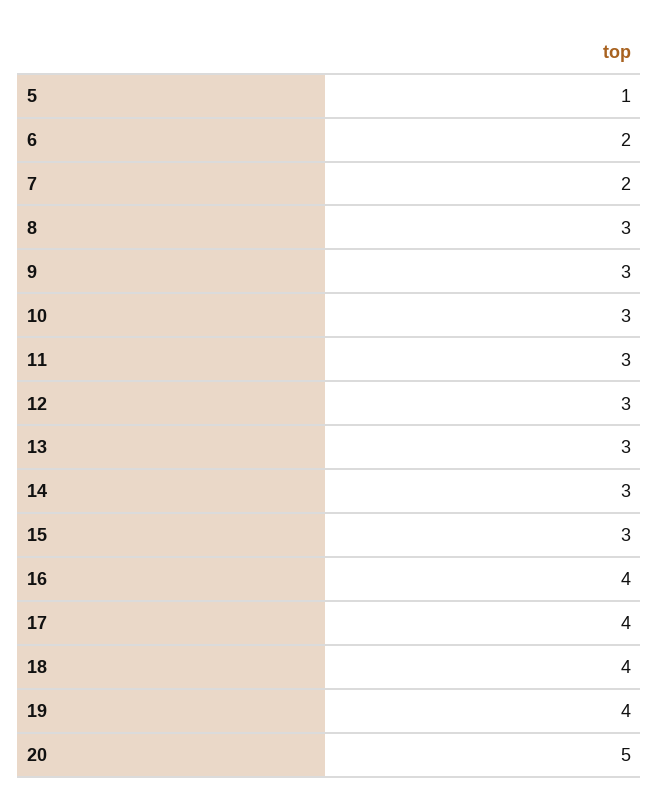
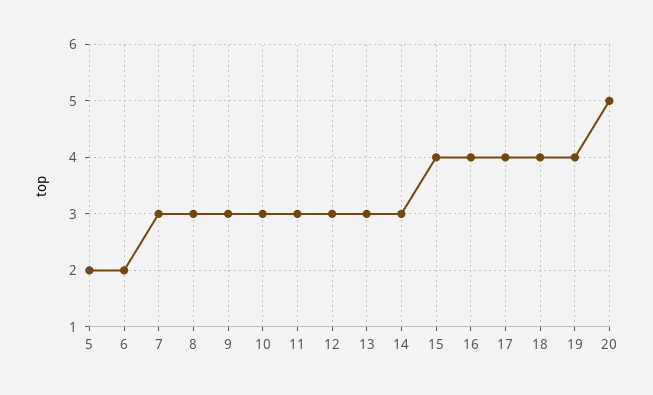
  {
-   "5": 1,
+   "5": 2,
    "6": 2,
-   "7": 2,
+   "7": 3,
    "8": 3,
    "9": 3,
    "10": 3,
    "11": 3,
    "12": 3,
    "13": 3,
    "14": 3,
-   "15": 3,
+   "15": 4,
    "16": 4,
    "17": 4,
    "18": 4,
    "19": 4,
    "20": 5
  }

